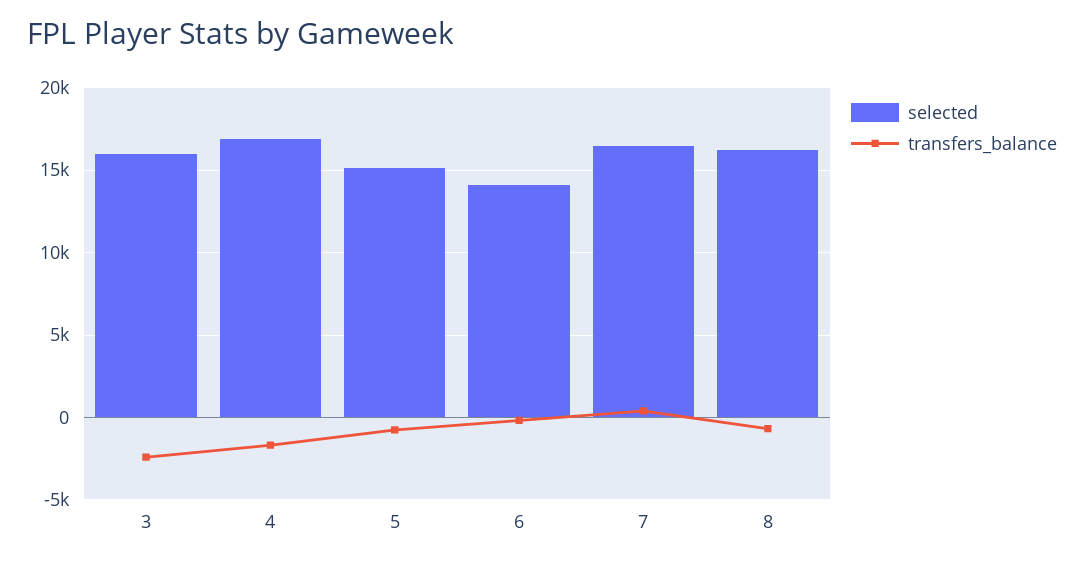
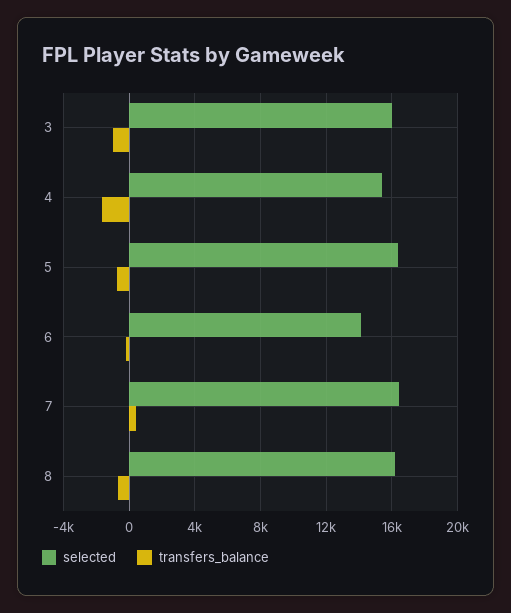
  {
    "selected": {
      "3": 16000,
-     "4": 17000,
+     "4": 15500,
-     "5": 15000,
+     "5": 16500,
      "6": 14000,
      "7": 16500,
      "8": 16000
    },
    "transfers_balance": {
-     "3": -2500,
+     "3": -1000,
      "4": -1500,
      "5": -500,
      "6": 0,
      "7": 500,
      "8": -500
    }
  }

